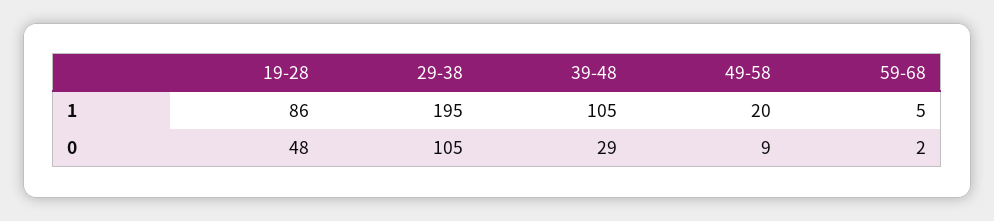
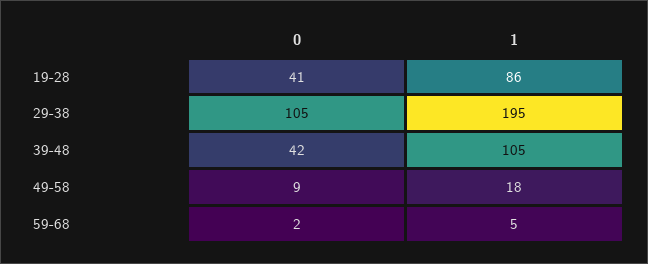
  {
    "19-28": {
      "1": 86,
-     "0": 48
+     "0": 41
    },
    "29-38": {
      "1": 195,
      "0": 105
    },
    "39-48": {
      "1": 105,
-     "0": 29
+     "0": 42
    },
    "49-58": {
-     "1": 20,
+     "1": 18,
      "0": 9
    },
    "59-68": {
      "1": 5,
      "0": 2
    }
  }

